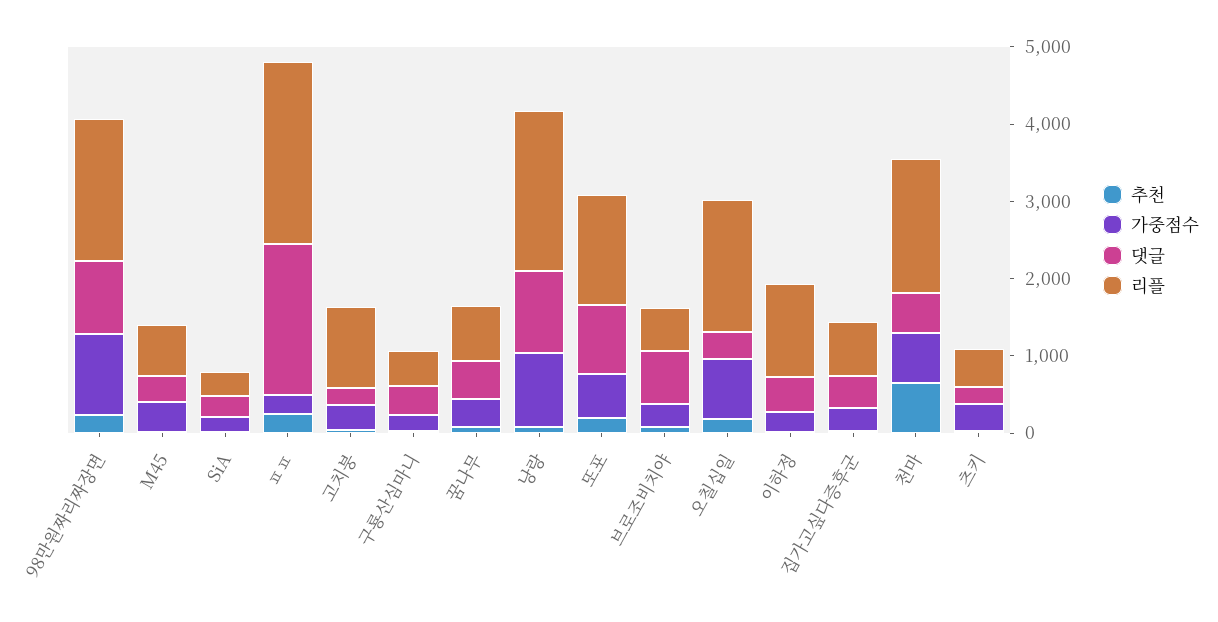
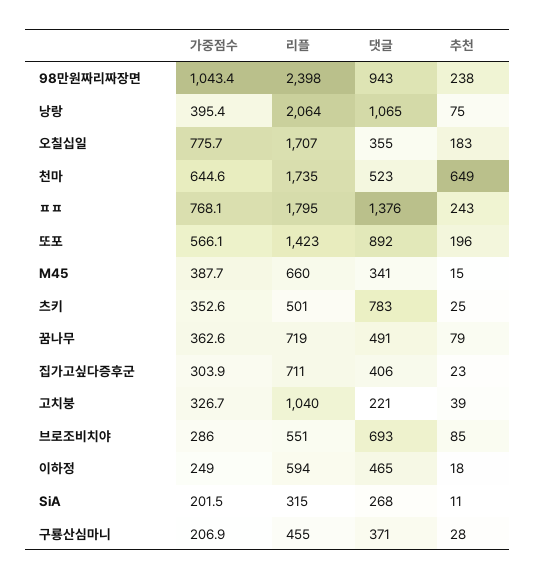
  {
    "추천": {
      "98만원짜리짜장면": 238,
      "M45": 15,
      "SiA": 11,
      "ㅍㅍ": 243,
      "고치붕": 39,
      "구룡산심마니": 28,
      "꿈나무": 79,
      "낭랑": 75,
      "또포": 196,
      "브로조비치야": 85,
      "오칠십일": 183,
      "이하정": 18,
      "집가고싶다증후군": 23,
      "천마": 649,
      "츠키": 25
    },
    "가중점수": {
      "98만원짜리짜장면": 1043.4,
      "M45": 387.7,
      "SiA": 201.5,
-     "ㅍㅍ": 200,
+     "ㅍㅍ": 768.1,
      "고치붕": 326.7,
      "구룡산심마니": 206.9,
      "꿈나무": 362.6,
-     "낭랑": 1000,
+     "낭랑": 395.4,
      "또포": 566.1,
      "브로조비치야": 286,
      "오칠십일": 775.7,
      "이하정": 249,
      "집가고싶다증후군": 303.9,
      "천마": 644.6,
      "츠키": 352.6
    },
    "댓글": {
      "98만원짜리짜장면": 943,
      "M45": 341,
      "SiA": 268,
-     "ㅍㅍ": 2000,
+     "ㅍㅍ": 1376,
      "고치붕": 221,
      "구룡산심마니": 371,
      "꿈나무": 491,
      "낭랑": 1065,
      "또포": 892,
      "브로조비치야": 693,
      "오칠십일": 355,
      "이하정": 465,
      "집가고싶다증후군": 406,
      "천마": 523,
-     "츠키": 200
+     "츠키": 783
    },
    "리플": {
-     "98만원짜리짜장면": 1800,
+     "98만원짜리짜장면": 2398,
      "M45": 660,
      "SiA": 315,
-     "ㅍㅍ": 2400,
+     "ㅍㅍ": 1795,
      "고치붕": 1040,
      "구룡산심마니": 455,
      "꿈나무": 719,
      "낭랑": 2064,
      "또포": 1423,
      "브로조비치야": 551,
      "오칠십일": 1707,
-     "이하정": 1200,
+     "이하정": 594,
      "집가고싶다증후군": 711,
      "천마": 1735,
      "츠키": 501
    }
  }

